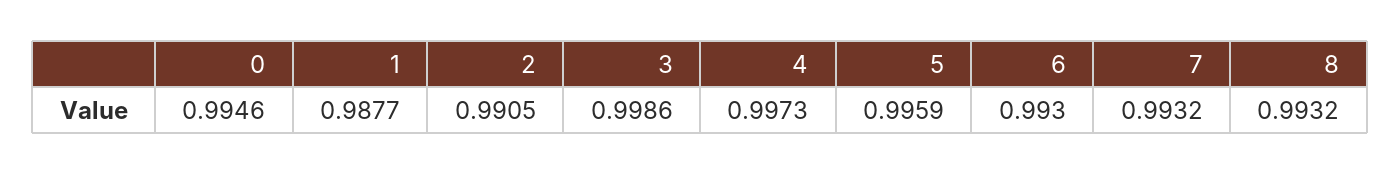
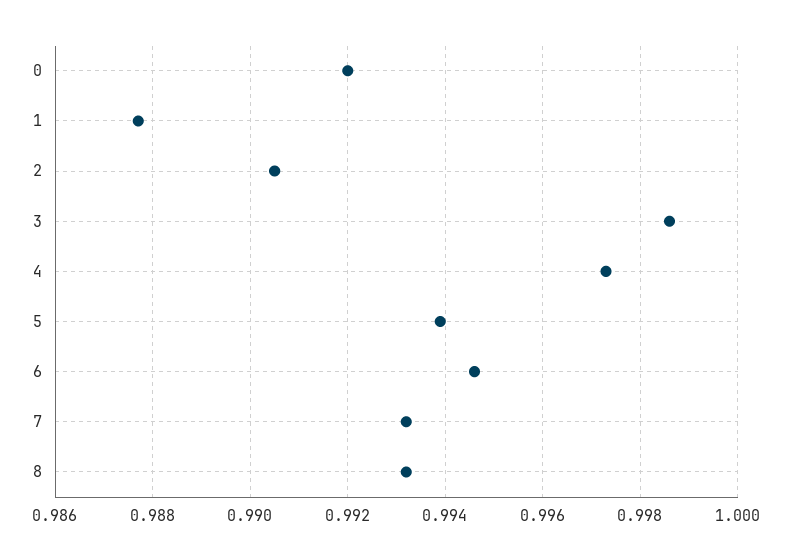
  {
-   "0": 0.9946,
+   "0": 0.992,
    "1": 0.9877,
    "2": 0.9905,
    "3": 0.9986,
    "4": 0.9973,
-   "5": 0.9959,
+   "5": 0.994,
-   "6": 0.993,
+   "6": 0.9945,
    "7": 0.9932,
    "8": 0.9932
  }

